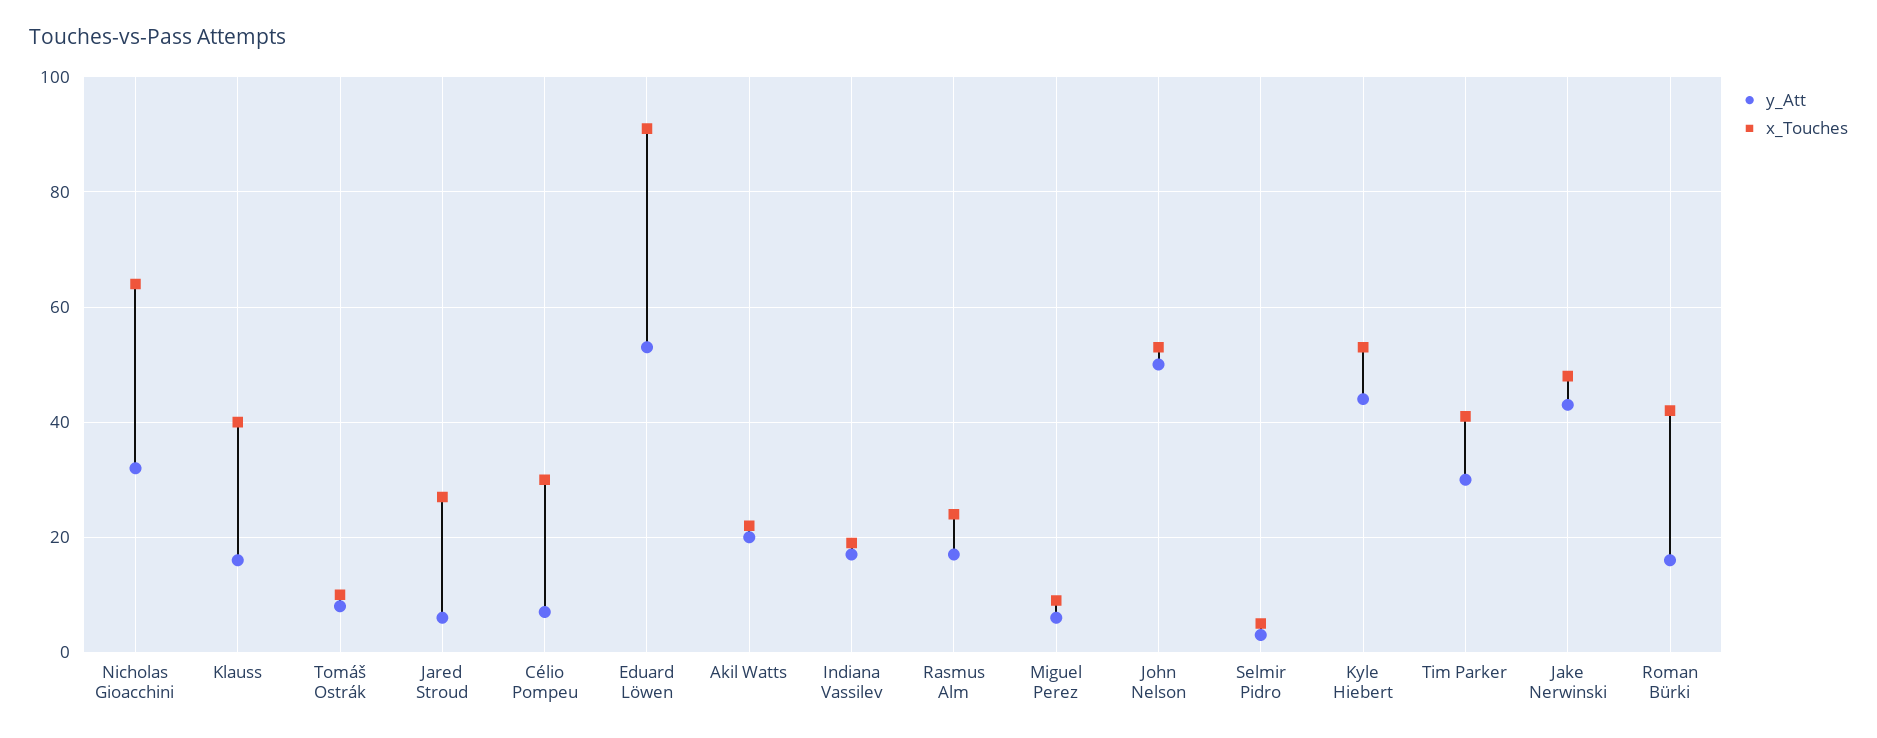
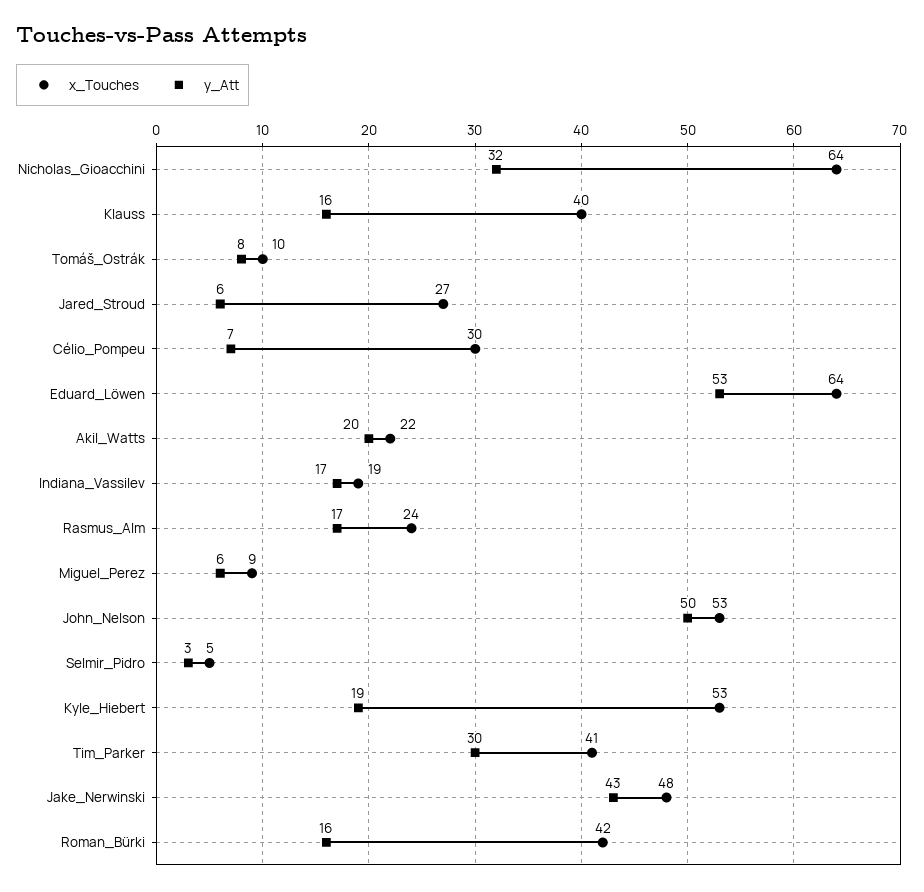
  {
    "y_Att": {
      "Nicholas Gioacchini": 32,
      "Klauss": 16,
      "Tomáš Ostrák": 8,
      "Jared Stroud": 6,
      "Célio Pompeu": 7,
      "Eduard Löwen": 53,
      "Akil Watts": 20,
      "Indiana Vassilev": 17,
      "Rasmus Alm": 17,
      "Miguel Perez": 6,
      "John Nelson": 50,
      "Selmir Pidro": 3,
-     "Kyle Hiebert": 45,
+     "Kyle Hiebert": 19,
      "Tim Parker": 30,
      "Jake Nerwinski": 43,
      "Roman Bürki": 16
    },
    "x_Touches": {
      "Nicholas Gioacchini": 64,
      "Klauss": 40,
      "Tomáš Ostrák": 10,
      "Jared Stroud": 27,
      "Célio Pompeu": 30,
-     "Eduard Löwen": 90,
+     "Eduard Löwen": 64,
      "Akil Watts": 22,
      "Indiana Vassilev": 19,
      "Rasmus Alm": 24,
      "Miguel Perez": 9,
      "John Nelson": 53,
      "Selmir Pidro": 5,
      "Kyle Hiebert": 53,
      "Tim Parker": 41,
      "Jake Nerwinski": 48,
      "Roman Bürki": 42
    }
  }

